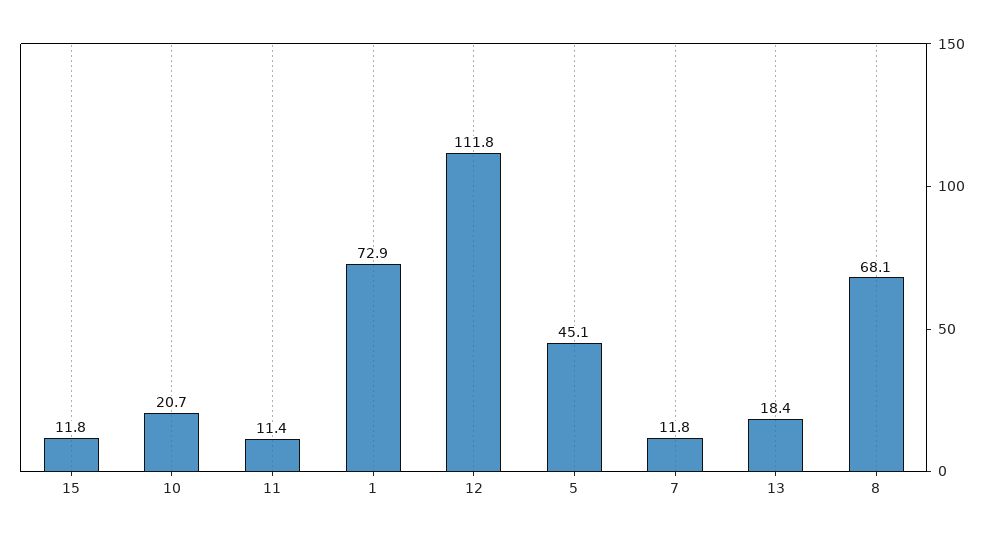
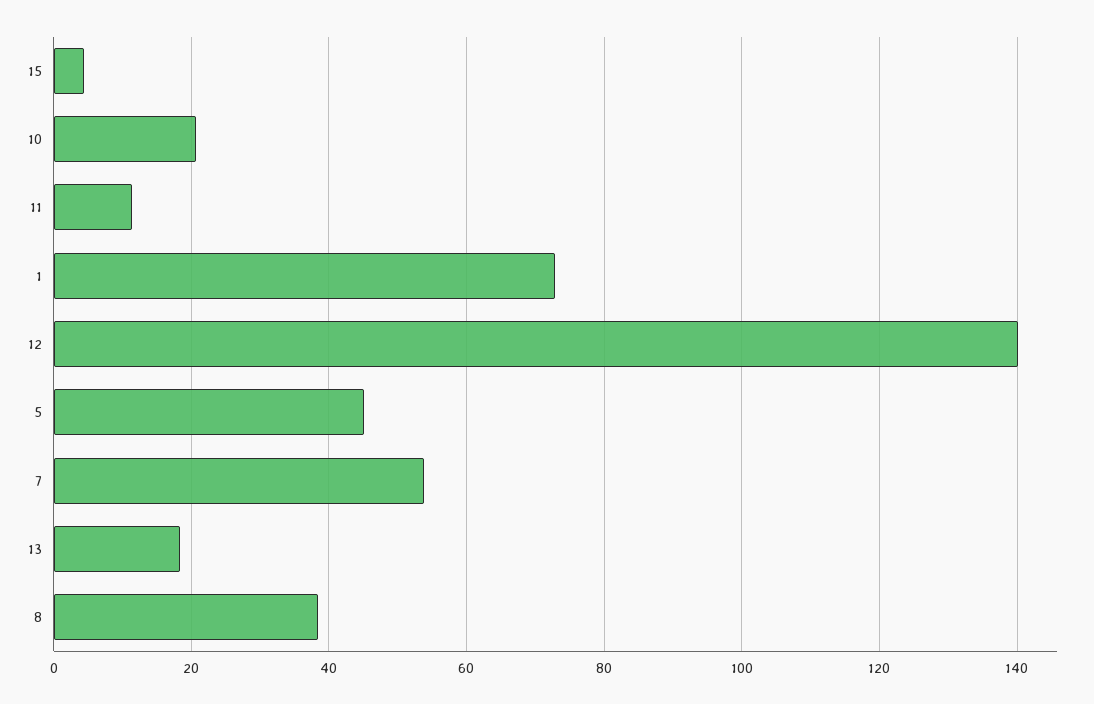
  {
-   "15": 11.8,
+   "15": 4,
    "10": 20.7,
    "11": 11.4,
    "1": 72.9,
-   "12": 111.8,
+   "12": 140,
    "5": 45.1,
-   "7": 11.8,
+   "7": 54,
    "13": 18.4,
-   "8": 68.1
+   "8": 38
  }

